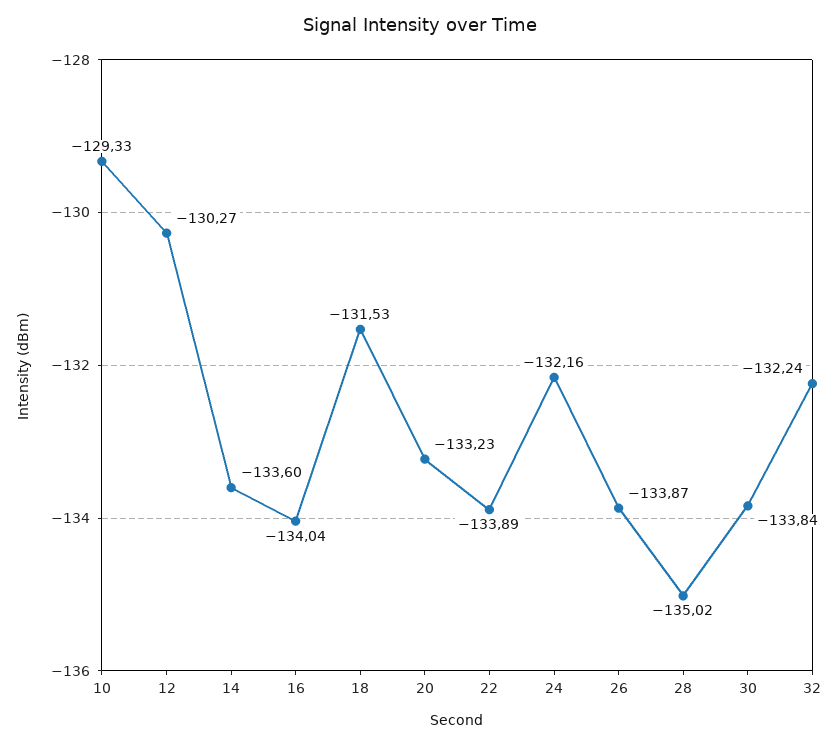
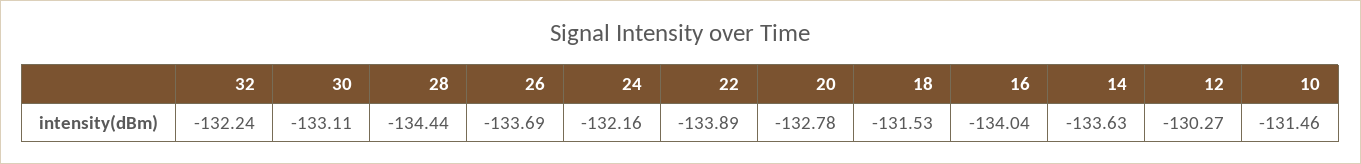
  {
-   "10": -129.33,
+   "10": -131.46,
    "12": -130.27,
-   "14": -133.6,
+   "14": -133.63,
    "16": -134.04,
    "18": -131.53,
-   "20": -133.23,
+   "20": -132.78,
    "22": -133.89,
    "24": -132.16,
-   "26": -133.87,
+   "26": -133.69,
-   "28": -135.02,
+   "28": -134.44,
-   "30": -133.84,
+   "30": -133.11,
    "32": -132.24
  }

